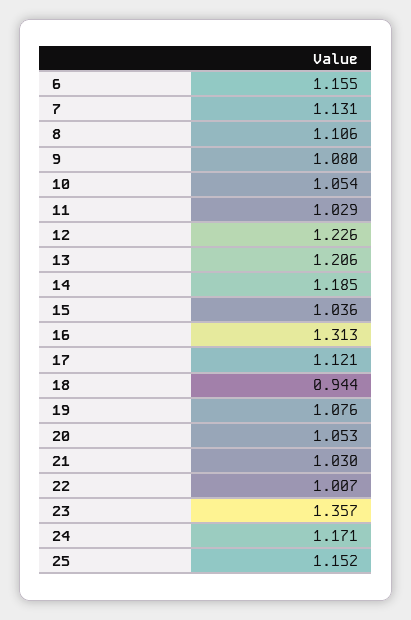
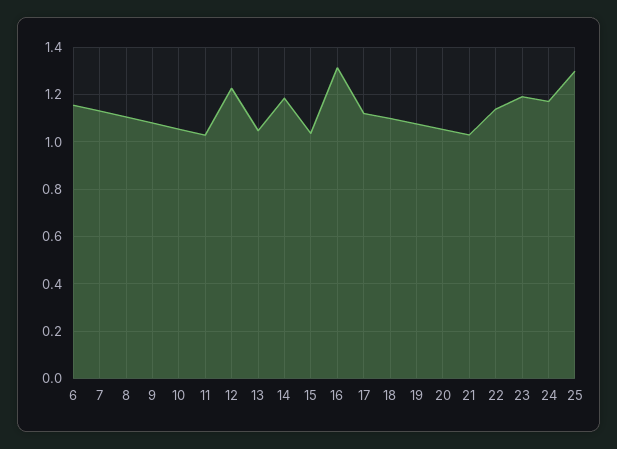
  {
    "6": 1.155,
    "7": 1.131,
    "8": 1.106,
    "9": 1.08,
    "10": 1.054,
    "11": 1.029,
    "12": 1.226,
-   "13": 1.206,
+   "13": 1.05,
    "14": 1.185,
    "15": 1.036,
    "16": 1.313,
    "17": 1.121,
-   "18": 0.944,
+   "18": 1.1,
    "19": 1.076,
    "20": 1.053,
    "21": 1.03,
-   "22": 1.007,
+   "22": 1.15,
-   "23": 1.357,
+   "23": 1.2,
    "24": 1.171,
-   "25": 1.152
+   "25": 1.3
  }

